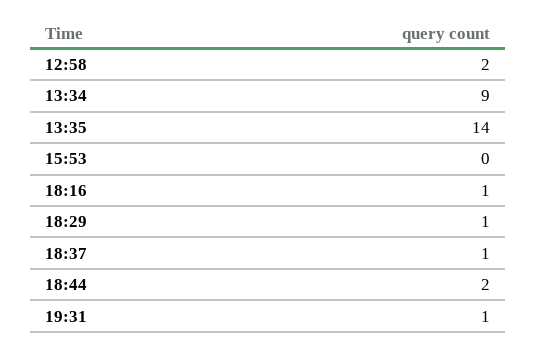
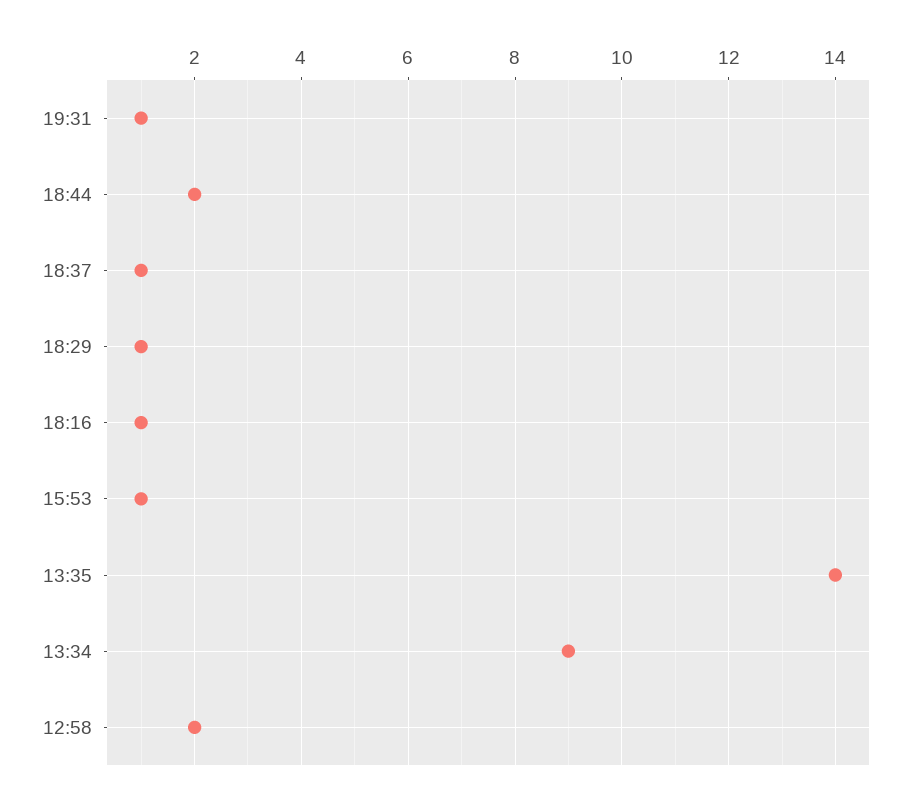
  {
    "12:58": 2,
    "13:34": 9,
    "13:35": 14,
-   "15:53": 0,
+   "15:53": 1,
    "18:16": 1,
    "18:29": 1,
    "18:37": 1,
    "18:44": 2,
    "19:31": 1
  }

